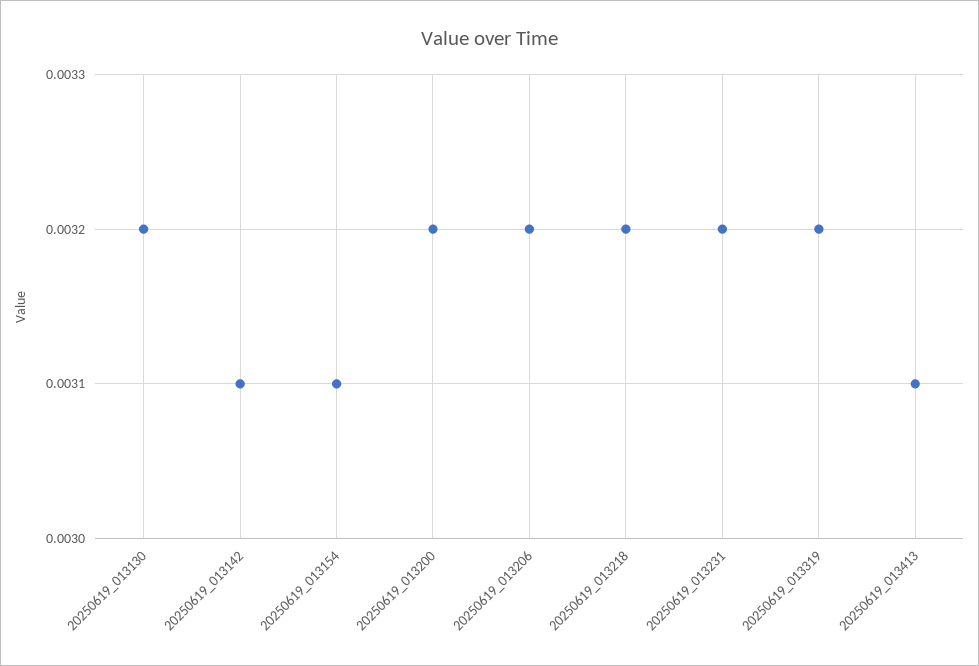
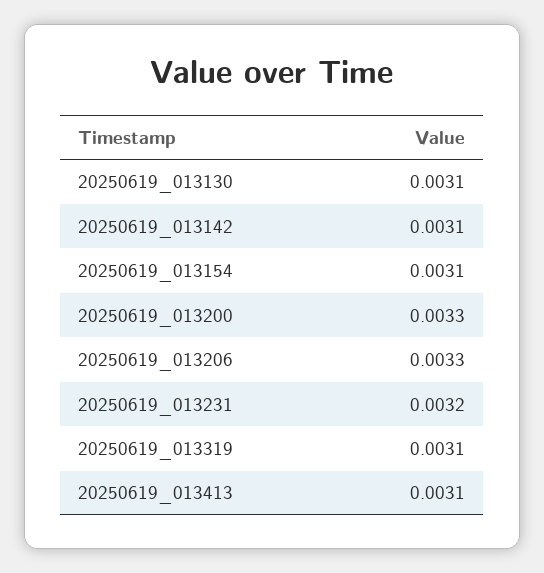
  {
-   "20250619_013130": 0.0032,
+   "20250619_013130": 0.0031,
    "20250619_013142": 0.0031,
    "20250619_013154": 0.0031,
-   "20250619_013200": 0.0032,
+   "20250619_013200": 0.0033,
-   "20250619_013206": 0.0032,
+   "20250619_013206": 0.0033,
-   "20250619_013218": 0.0032,
    "20250619_013231": 0.0032,
-   "20250619_013319": 0.0032,
+   "20250619_013319": 0.0031,
    "20250619_013413": 0.0031
  }

